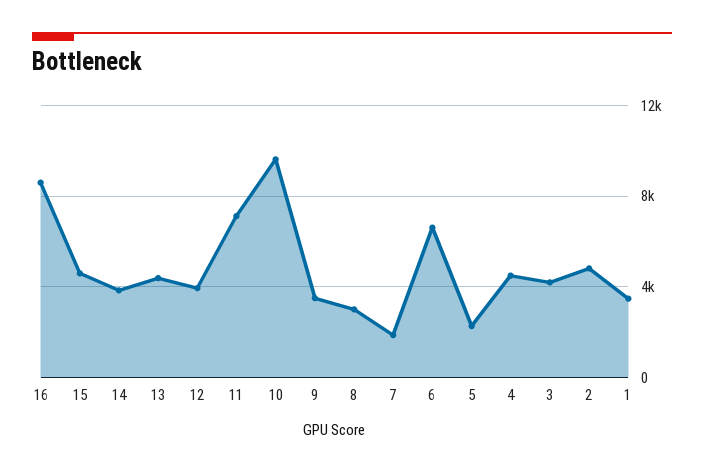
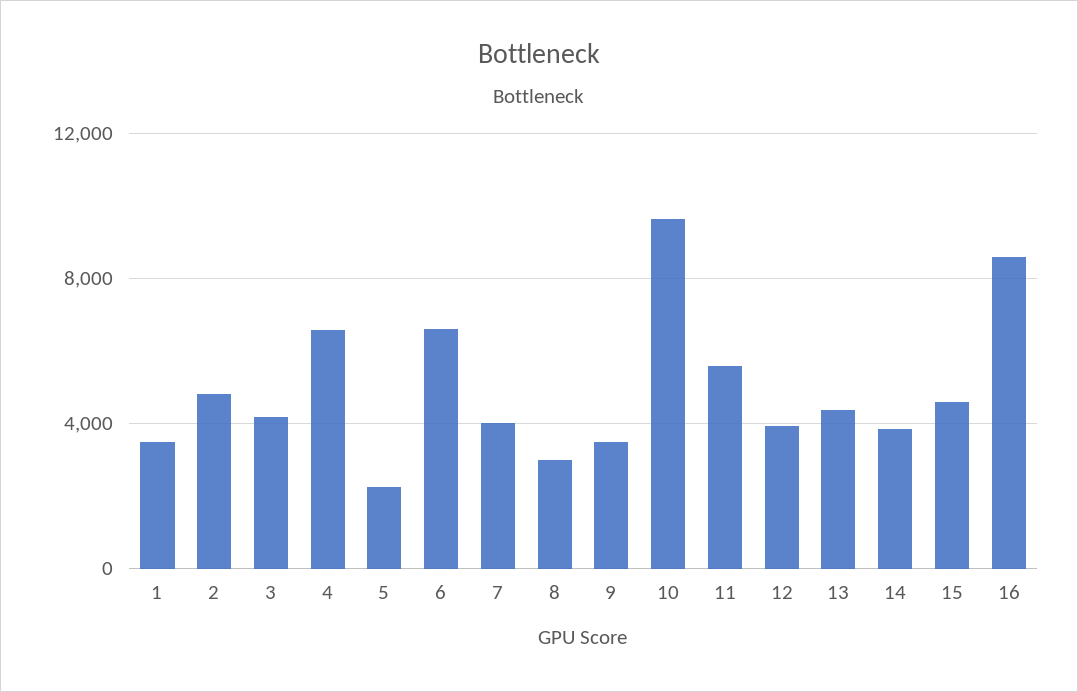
  {
    "16": 8500,
    "15": 4500,
    "14": 4000,
    "13": 4500,
    "12": 4000,
-   "11": 7000,
+   "11": 5500,
    "10": 9500,
    "9": 3500,
    "8": 3000,
-   "7": 2000,
+   "7": 4000,
    "6": 6500,
    "5": 2500,
-   "4": 4500,
+   "4": 6500,
    "3": 4000,
    "2": 5000,
    "1": 3500
  }

